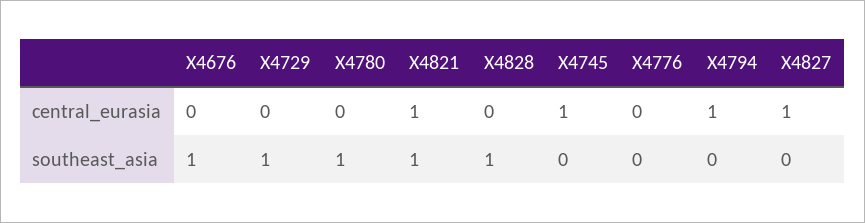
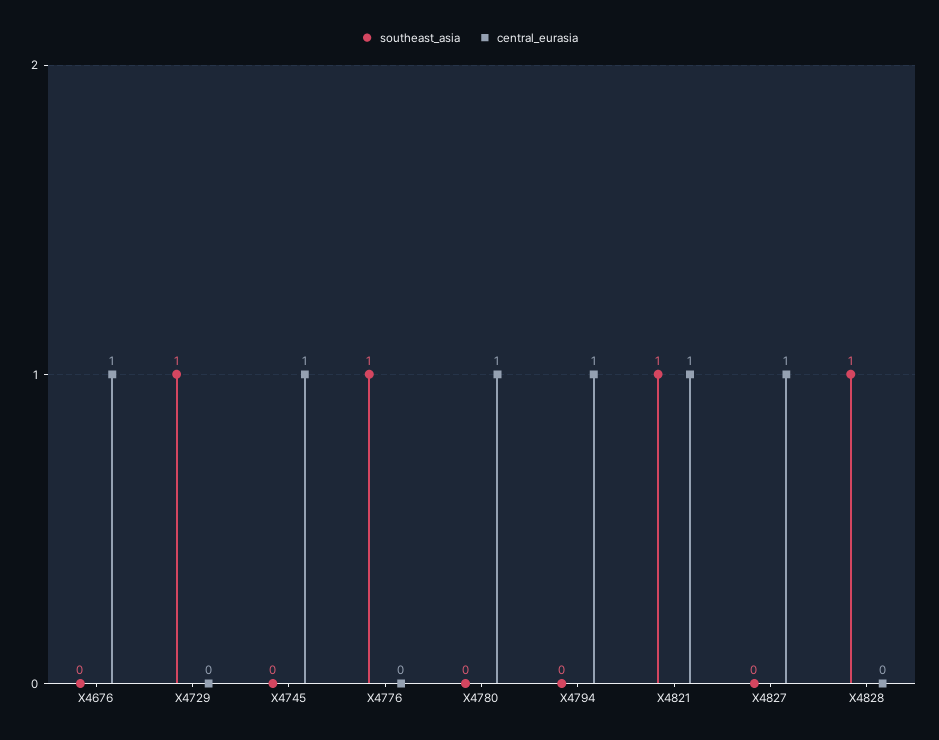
  {
    "central_eurasia": {
-     "X4676": 0,
+     "X4676": 1,
      "X4729": 0,
-     "X4780": 0,
+     "X4780": 1,
      "X4821": 1,
      "X4828": 0,
      "X4745": 1,
      "X4776": 0,
      "X4794": 1,
      "X4827": 1
    },
    "southeast_asia": {
-     "X4676": 1,
+     "X4676": 0,
      "X4729": 1,
-     "X4780": 1,
+     "X4780": 0,
      "X4821": 1,
      "X4828": 1,
      "X4745": 0,
-     "X4776": 0,
+     "X4776": 1,
      "X4794": 0,
      "X4827": 0
    }
  }

